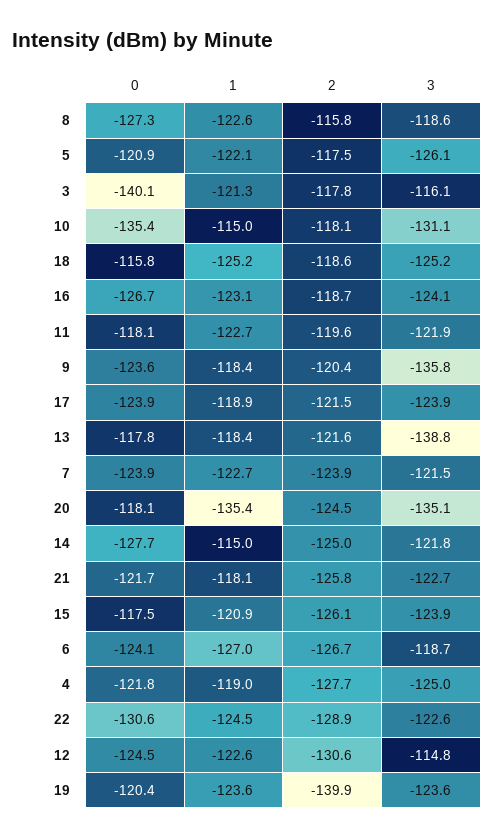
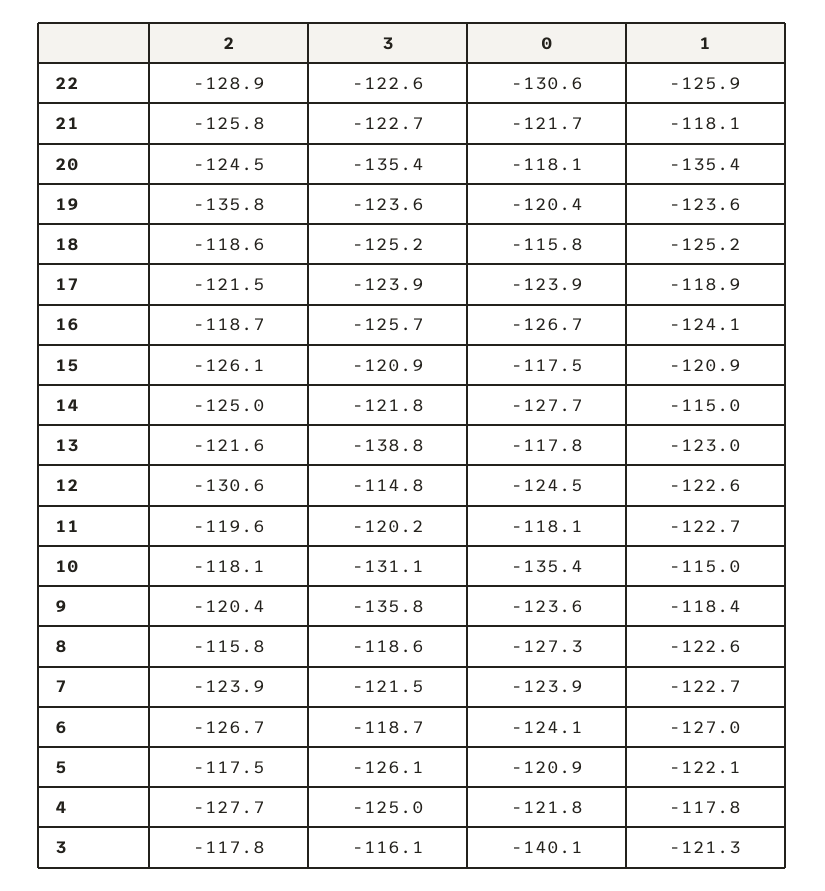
  {
    "0": {
      "8": -127.3,
      "5": -120.9,
      "3": -140.1,
      "10": -135.4,
      "18": -115.8,
      "16": -126.7,
      "11": -118.1,
      "9": -123.6,
      "17": -123.9,
      "13": -117.8,
      "7": -123.9,
      "20": -118.1,
      "14": -127.7,
      "21": -121.7,
      "15": -117.5,
      "6": -124.1,
      "4": -121.8,
      "22": -130.6,
      "12": -124.5,
      "19": -120.4
    },
    "1": {
      "8": -122.6,
      "5": -122.1,
      "3": -121.3,
      "10": -115,
      "18": -125.2,
-     "16": -123.1,
+     "16": -124.1,
      "11": -122.7,
      "9": -118.4,
      "17": -118.9,
-     "13": -118.4,
+     "13": -123,
      "7": -122.7,
      "20": -135.4,
      "14": -115,
      "21": -118.1,
      "15": -120.9,
      "6": -127,
-     "4": -119,
+     "4": -117.8,
-     "22": -124.5,
+     "22": -125.9,
      "12": -122.6,
      "19": -123.6
    },
    "2": {
      "8": -115.8,
      "5": -117.5,
      "3": -117.8,
      "10": -118.1,
      "18": -118.6,
      "16": -118.7,
      "11": -119.6,
      "9": -120.4,
      "17": -121.5,
      "13": -121.6,
      "7": -123.9,
      "20": -124.5,
      "14": -125,
      "21": -125.8,
      "15": -126.1,
      "6": -126.7,
      "4": -127.7,
      "22": -128.9,
      "12": -130.6,
-     "19": -139.9
+     "19": -135.8
    },
    "3": {
      "8": -118.6,
      "5": -126.1,
      "3": -116.1,
      "10": -131.1,
      "18": -125.2,
-     "16": -124.1,
+     "16": -125.7,
-     "11": -121.9,
+     "11": -120.2,
      "9": -135.8,
      "17": -123.9,
      "13": -138.8,
      "7": -121.5,
-     "20": -135.1,
+     "20": -135.4,
      "14": -121.8,
      "21": -122.7,
-     "15": -123.9,
+     "15": -120.9,
      "6": -118.7,
      "4": -125,
      "22": -122.6,
      "12": -114.8,
      "19": -123.6
    }
  }

